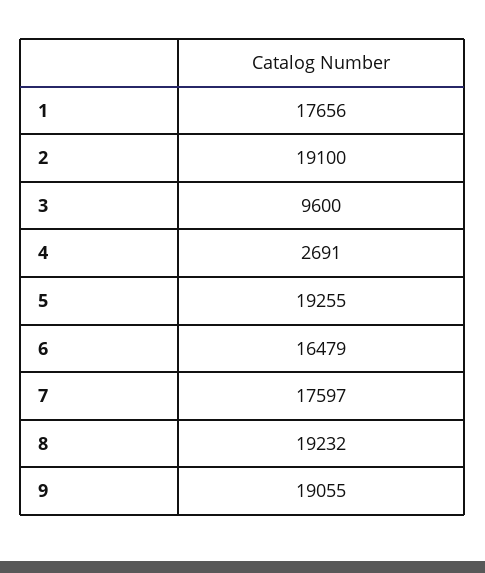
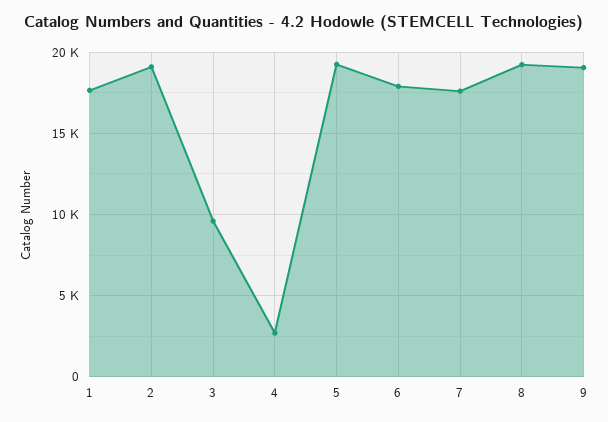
  {
    "1": 17656,
    "2": 19100,
    "3": 9600,
    "4": 2691,
    "5": 19255,
-   "6": 16479,
+   "6": 18000,
    "7": 17597,
    "8": 19232,
    "9": 19055
  }

